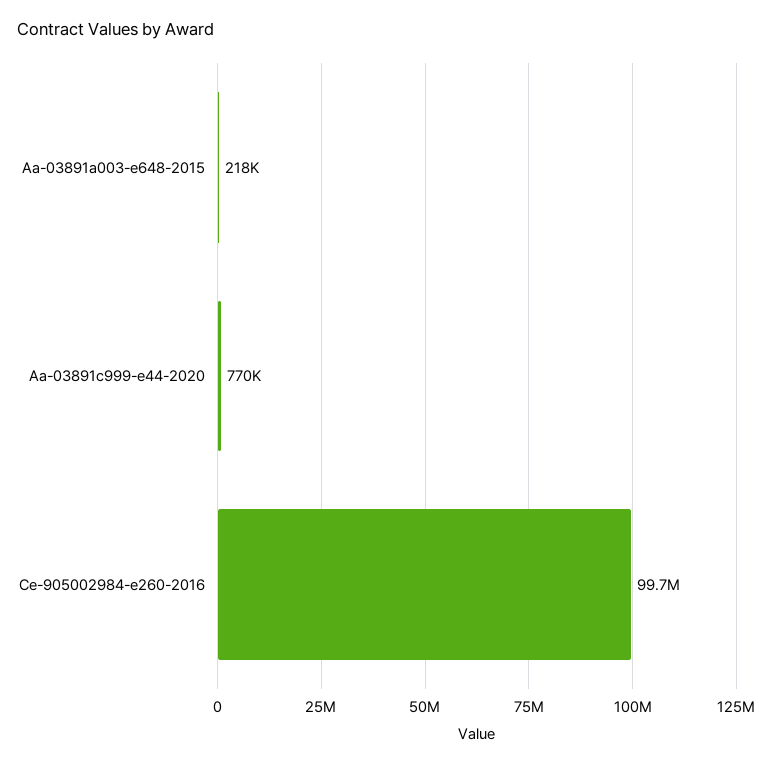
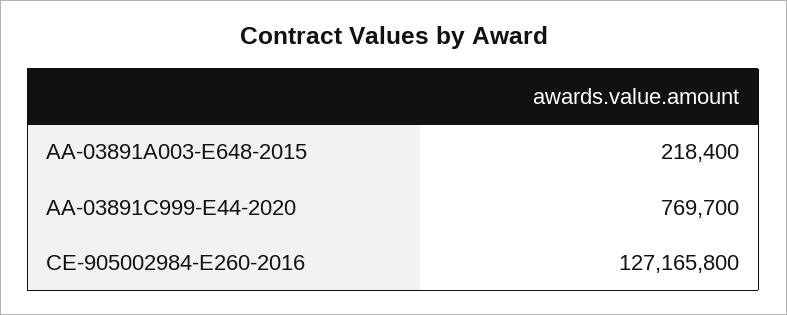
  {
    "Aa-03891a003-e648-2015": 218400,
    "Aa-03891c999-e44-2020": 769700,
-   "Ce-905002984-e260-2016": 99700000
+   "Ce-905002984-e260-2016": 127165800
  }

